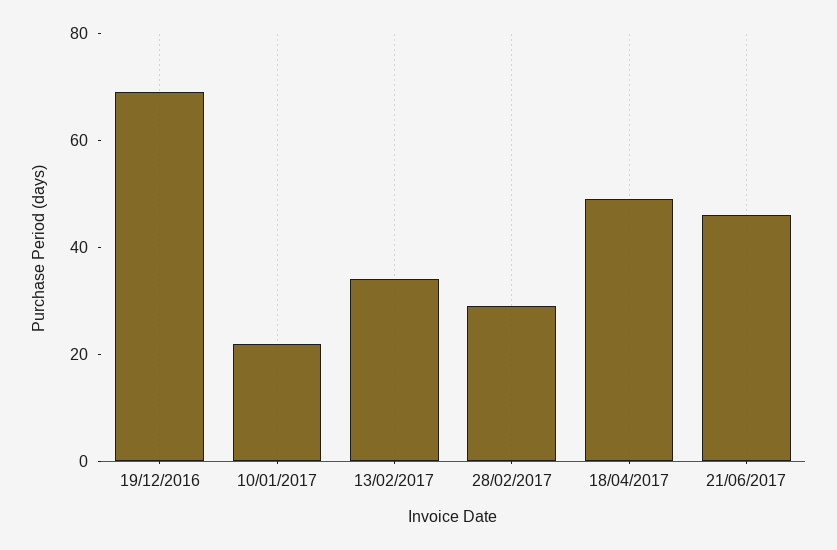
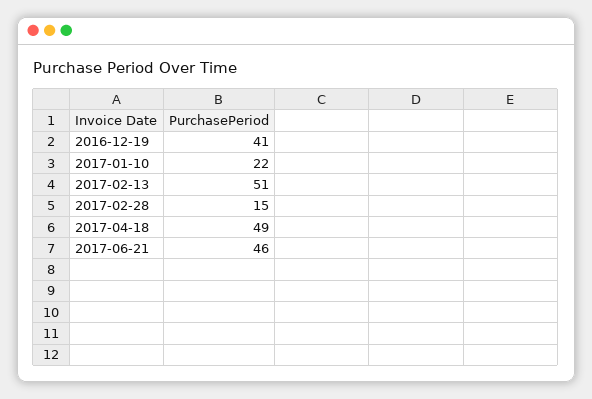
  {
-   "19/12/2016": 70,
+   "19/12/2016": 41,
    "10/01/2017": 22,
-   "13/02/2017": 35,
+   "13/02/2017": 51,
-   "28/02/2017": 30,
+   "28/02/2017": 15,
    "18/04/2017": 49,
    "21/06/2017": 46
  }

